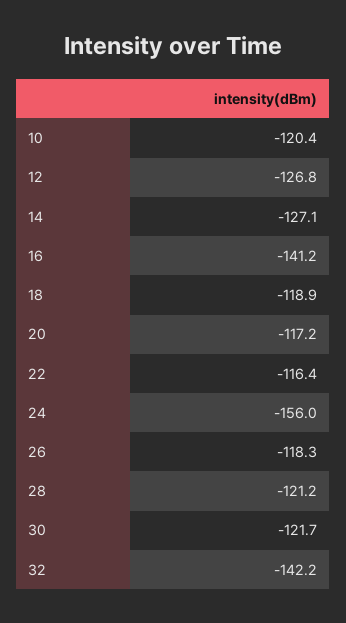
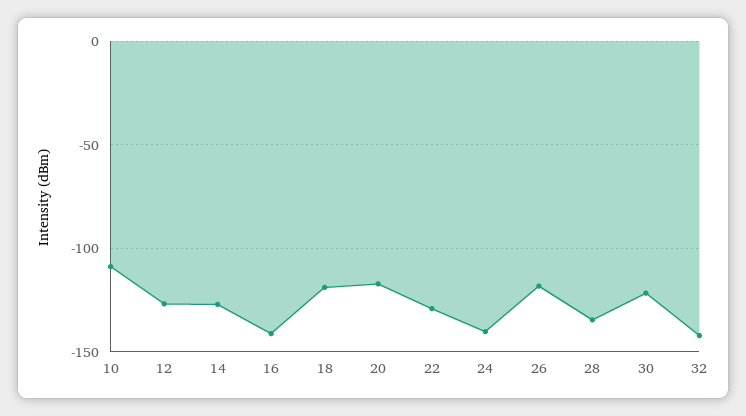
  {
-   "10": -120.4,
+   "10": -110,
    "12": -126.8,
    "14": -127.1,
    "16": -141.2,
    "18": -118.9,
    "20": -117.2,
-   "22": -116.4,
+   "22": -130,
-   "24": -156,
+   "24": -140,
    "26": -118.3,
-   "28": -121.2,
+   "28": -135,
    "30": -121.7,
    "32": -142.2
  }

